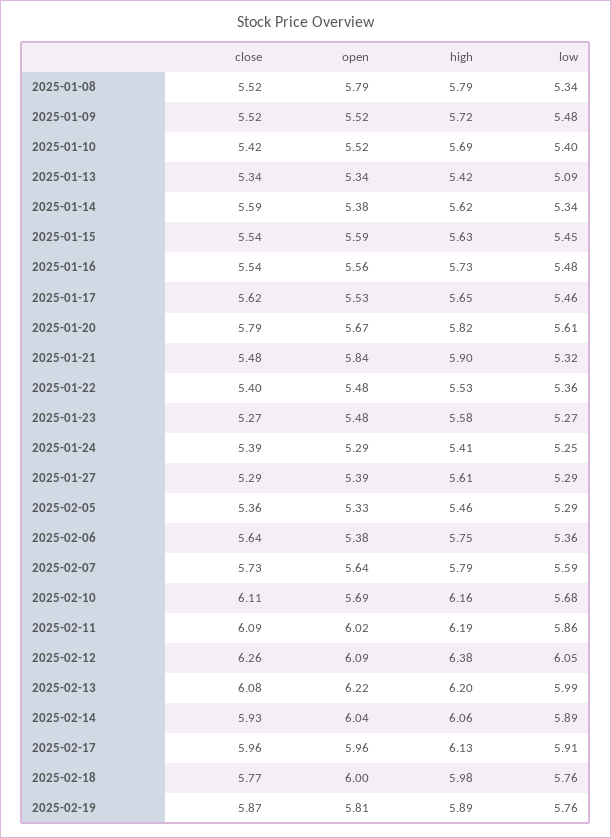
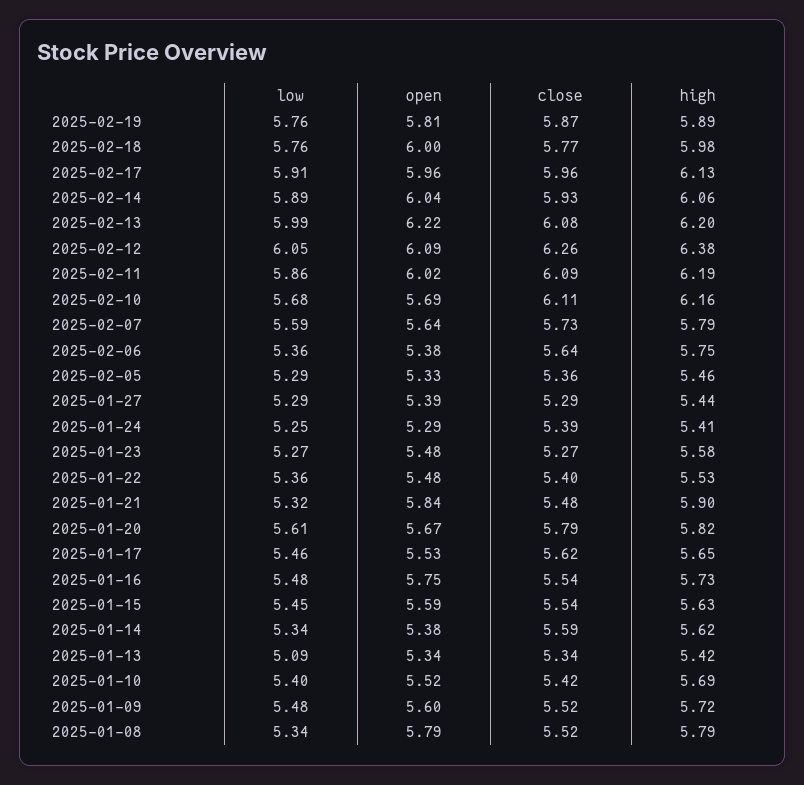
  {
    "close": {
      "2025-01-08": 5.52,
      "2025-01-09": 5.52,
      "2025-01-10": 5.42,
      "2025-01-13": 5.34,
      "2025-01-14": 5.59,
      "2025-01-15": 5.54,
      "2025-01-16": 5.54,
      "2025-01-17": 5.62,
      "2025-01-20": 5.79,
      "2025-01-21": 5.48,
      "2025-01-22": 5.4,
      "2025-01-23": 5.27,
      "2025-01-24": 5.39,
      "2025-01-27": 5.29,
      "2025-02-05": 5.36,
      "2025-02-06": 5.64,
      "2025-02-07": 5.73,
      "2025-02-10": 6.11,
      "2025-02-11": 6.09,
      "2025-02-12": 6.26,
      "2025-02-13": 6.08,
      "2025-02-14": 5.93,
      "2025-02-17": 5.96,
      "2025-02-18": 5.77,
      "2025-02-19": 5.87
    },
    "open": {
      "2025-01-08": 5.79,
-     "2025-01-09": 5.52,
+     "2025-01-09": 5.6,
      "2025-01-10": 5.52,
      "2025-01-13": 5.34,
      "2025-01-14": 5.38,
      "2025-01-15": 5.59,
-     "2025-01-16": 5.56,
+     "2025-01-16": 5.75,
      "2025-01-17": 5.53,
      "2025-01-20": 5.67,
      "2025-01-21": 5.84,
      "2025-01-22": 5.48,
      "2025-01-23": 5.48,
      "2025-01-24": 5.29,
      "2025-01-27": 5.39,
      "2025-02-05": 5.33,
      "2025-02-06": 5.38,
      "2025-02-07": 5.64,
      "2025-02-10": 5.69,
      "2025-02-11": 6.02,
      "2025-02-12": 6.09,
      "2025-02-13": 6.22,
      "2025-02-14": 6.04,
      "2025-02-17": 5.96,
      "2025-02-18": 6,
      "2025-02-19": 5.81
    },
    "high": {
      "2025-01-08": 5.79,
      "2025-01-09": 5.72,
      "2025-01-10": 5.69,
      "2025-01-13": 5.42,
      "2025-01-14": 5.62,
      "2025-01-15": 5.63,
      "2025-01-16": 5.73,
      "2025-01-17": 5.65,
      "2025-01-20": 5.82,
      "2025-01-21": 5.9,
      "2025-01-22": 5.53,
      "2025-01-23": 5.58,
      "2025-01-24": 5.41,
-     "2025-01-27": 5.61,
+     "2025-01-27": 5.44,
      "2025-02-05": 5.46,
      "2025-02-06": 5.75,
      "2025-02-07": 5.79,
      "2025-02-10": 6.16,
      "2025-02-11": 6.19,
      "2025-02-12": 6.38,
      "2025-02-13": 6.2,
      "2025-02-14": 6.06,
      "2025-02-17": 6.13,
      "2025-02-18": 5.98,
      "2025-02-19": 5.89
    },
    "low": {
      "2025-01-08": 5.34,
      "2025-01-09": 5.48,
      "2025-01-10": 5.4,
      "2025-01-13": 5.09,
      "2025-01-14": 5.34,
      "2025-01-15": 5.45,
      "2025-01-16": 5.48,
      "2025-01-17": 5.46,
      "2025-01-20": 5.61,
      "2025-01-21": 5.32,
      "2025-01-22": 5.36,
      "2025-01-23": 5.27,
      "2025-01-24": 5.25,
      "2025-01-27": 5.29,
      "2025-02-05": 5.29,
      "2025-02-06": 5.36,
      "2025-02-07": 5.59,
      "2025-02-10": 5.68,
      "2025-02-11": 5.86,
      "2025-02-12": 6.05,
      "2025-02-13": 5.99,
      "2025-02-14": 5.89,
      "2025-02-17": 5.91,
      "2025-02-18": 5.76,
      "2025-02-19": 5.76
    }
  }

